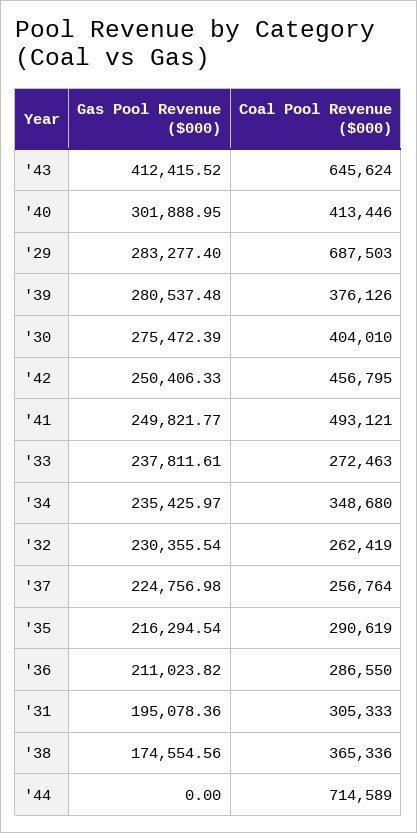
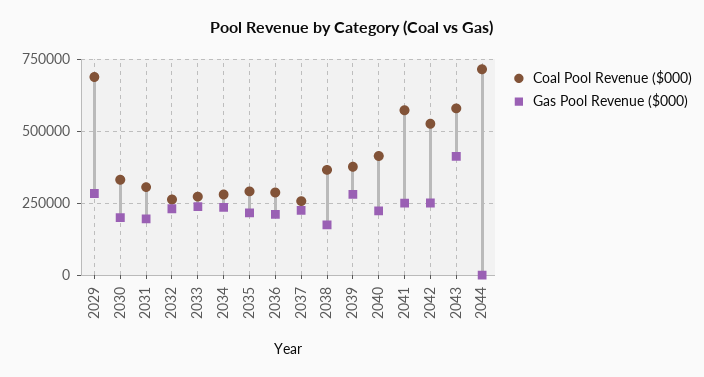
  {
    "Gas Pool Revenue ($000)": {
      "'43": 412415.52,
-     "'40": 301888.95,
+     "'40": 225000,
      "'29": 283277.4,
      "'39": 280537.48,
-     "'30": 275472.39,
+     "'30": 200000,
      "'42": 250406.33,
      "'41": 249821.77,
      "'33": 237811.61,
      "'34": 235425.97,
      "'32": 230355.54,
      "'37": 224756.98,
      "'35": 216294.54,
      "'36": 211023.82,
      "'31": 195078.36,
      "'38": 174554.56,
      "'44": 0
    },
    "Coal Pool Revenue ($000)": {
-     "'43": 645624,
+     "'43": 575000,
      "'40": 413446,
      "'29": 687503,
      "'39": 376126,
-     "'30": 404010,
+     "'30": 325000,
-     "'42": 456795,
+     "'42": 525000,
-     "'41": 493121,
+     "'41": 575000,
      "'33": 272463,
-     "'34": 348680,
+     "'34": 275000,
      "'32": 262419,
      "'37": 256764,
      "'35": 290619,
      "'36": 286550,
      "'31": 305333,
      "'38": 365336,
      "'44": 714589
    }
  }

